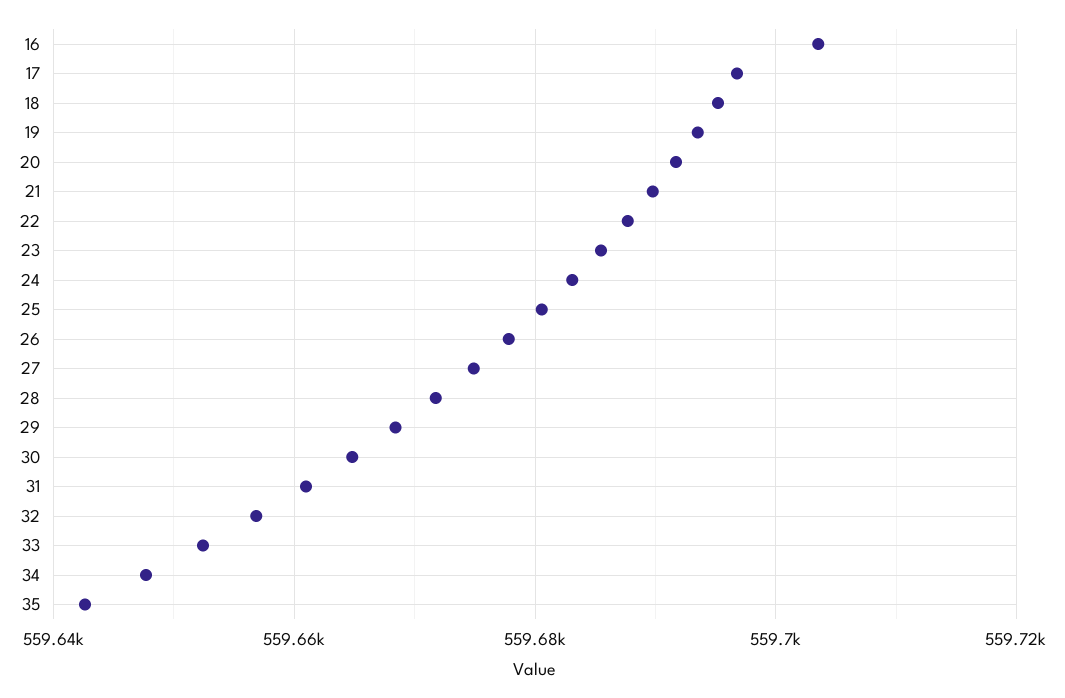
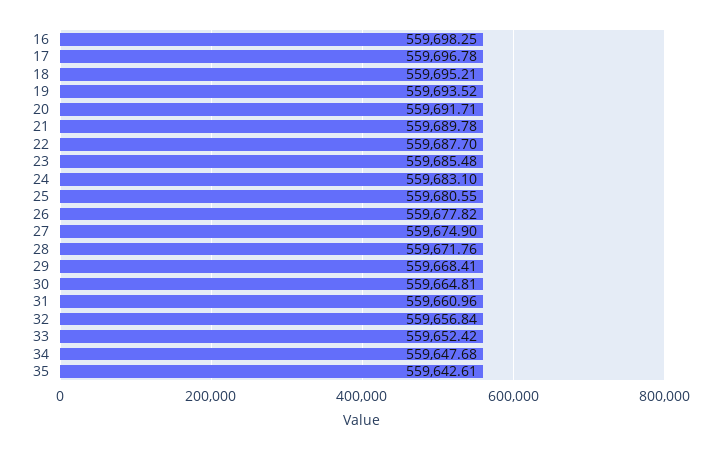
  {
-   "16": 559704,
+   "16": 559698.25,
    "17": 559696.78,
    "18": 559695.21,
    "19": 559693.52,
    "20": 559691.71,
    "21": 559689.78,
    "22": 559687.7,
    "23": 559685.48,
    "24": 559683.1,
    "25": 559680.55,
    "26": 559677.82,
    "27": 559674.9,
    "28": 559671.76,
    "29": 559668.41,
    "30": 559664.81,
    "31": 559660.96,
    "32": 559656.84,
    "33": 559652.42,
    "34": 559647.68,
    "35": 559642.61
  }

